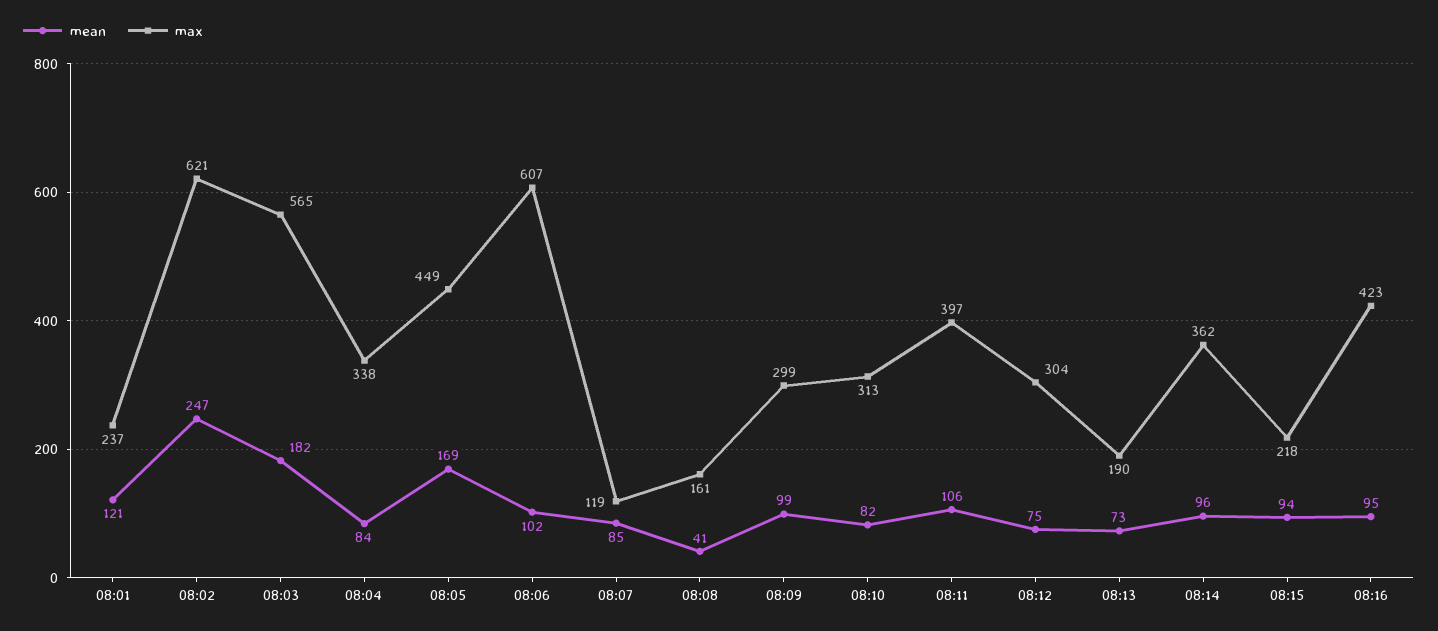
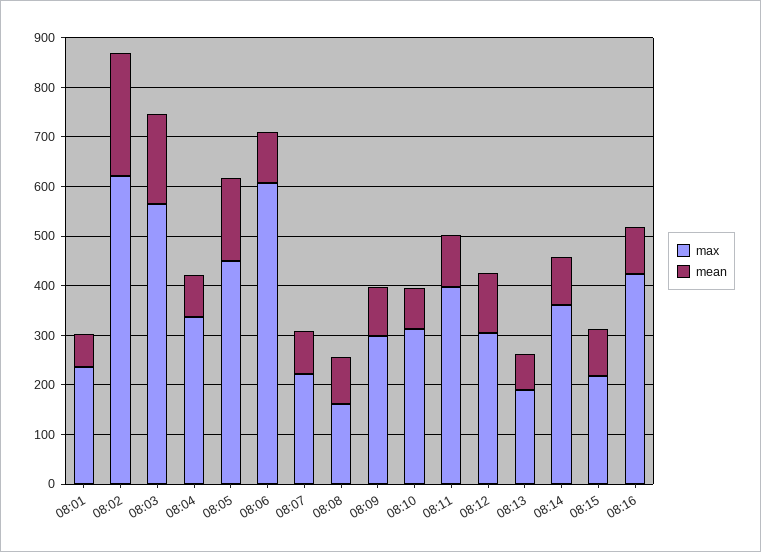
  {
    "mean": {
-     "08:01": 121,
+     "08:01": 60,
      "08:02": 247,
      "08:03": 182,
      "08:04": 84,
      "08:05": 169,
      "08:06": 102,
      "08:07": 85,
-     "08:08": 41,
+     "08:08": 100,
      "08:09": 99,
      "08:10": 82,
      "08:11": 106,
-     "08:12": 75,
+     "08:12": 120,
      "08:13": 73,
      "08:14": 96,
      "08:15": 94,
      "08:16": 95
    },
    "max": {
      "08:01": 237,
      "08:02": 621,
      "08:03": 565,
      "08:04": 338,
      "08:05": 449,
      "08:06": 607,
-     "08:07": 119,
+     "08:07": 220,
      "08:08": 161,
      "08:09": 299,
      "08:10": 313,
      "08:11": 397,
      "08:12": 304,
      "08:13": 190,
      "08:14": 362,
      "08:15": 218,
      "08:16": 423
    }
  }

